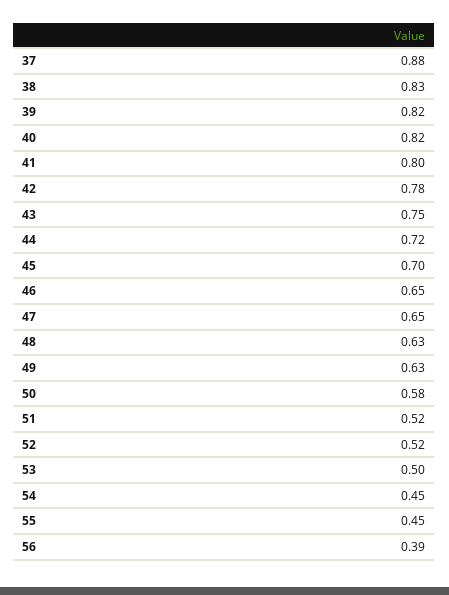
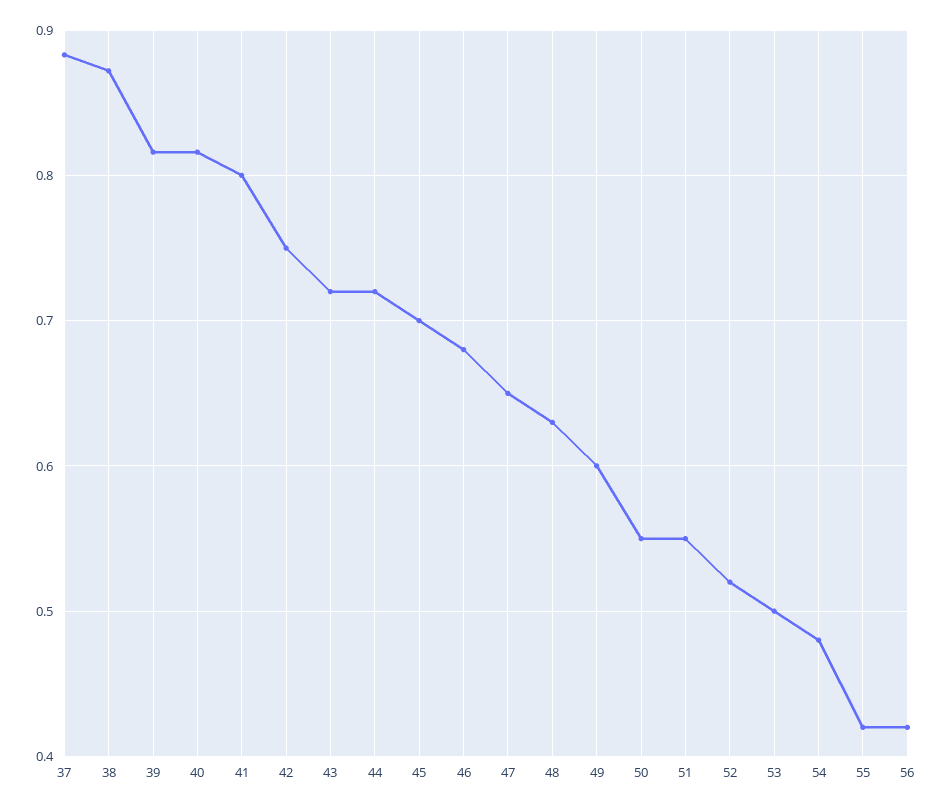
  {
    "37": 0.88,
-   "38": 0.83,
+   "38": 0.87,
    "39": 0.82,
    "40": 0.82,
    "41": 0.8,
-   "42": 0.78,
+   "42": 0.75,
-   "43": 0.75,
+   "43": 0.72,
    "44": 0.72,
    "45": 0.7,
-   "46": 0.65,
+   "46": 0.68,
    "47": 0.65,
    "48": 0.63,
-   "49": 0.63,
+   "49": 0.6,
-   "50": 0.58,
+   "50": 0.55,
-   "51": 0.52,
+   "51": 0.55,
    "52": 0.52,
    "53": 0.5,
-   "54": 0.45,
+   "54": 0.48,
-   "55": 0.45,
+   "55": 0.42,
-   "56": 0.39
+   "56": 0.42
  }

